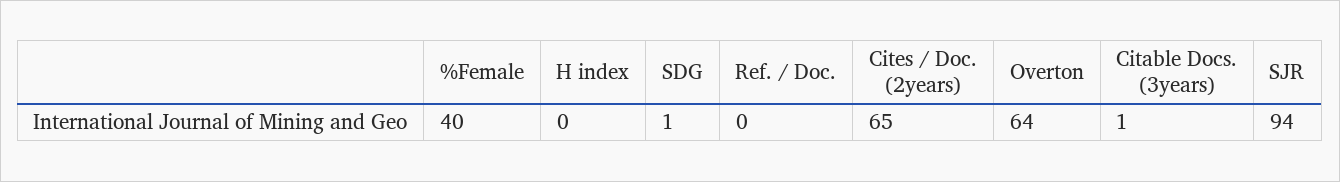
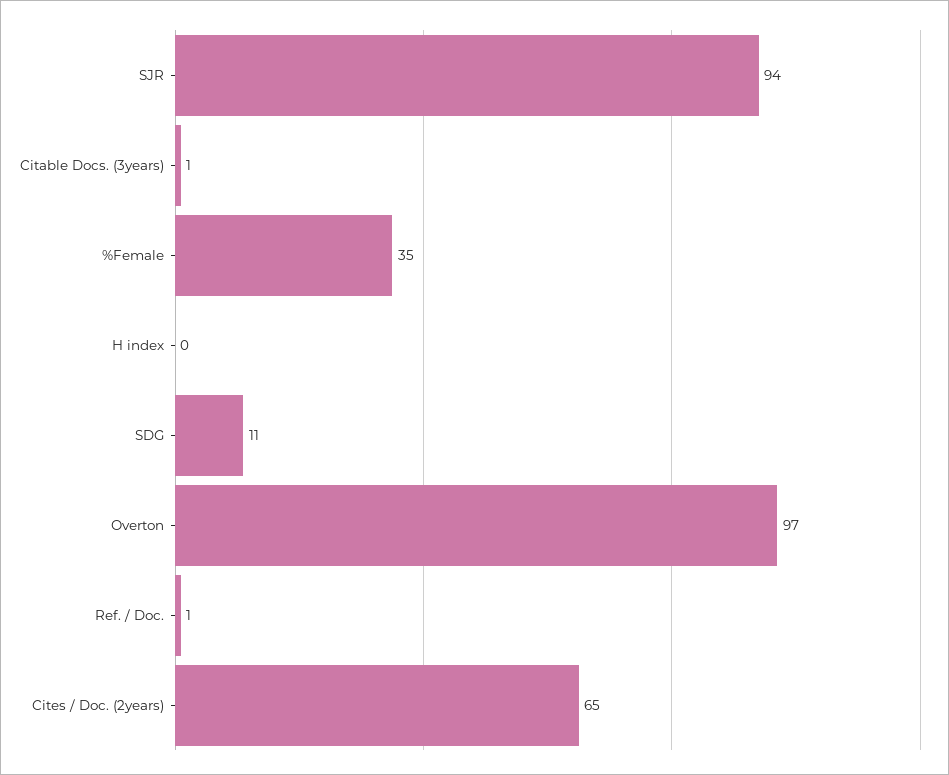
  {
-   "%Female": 40,
+   "%Female": 35,
    "H index": 0,
-   "SDG": 1,
+   "SDG": 11,
-   "Ref. / Doc.": 0,
+   "Ref. / Doc.": 1,
    "Cites / Doc. (2years)": 65,
-   "Overton": 64,
+   "Overton": 97,
    "Citable Docs. (3years)": 1,
    "SJR": 94
  }

